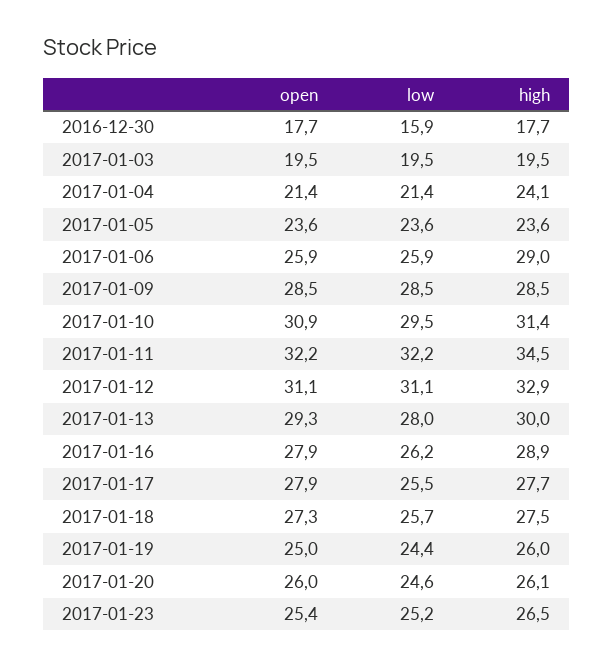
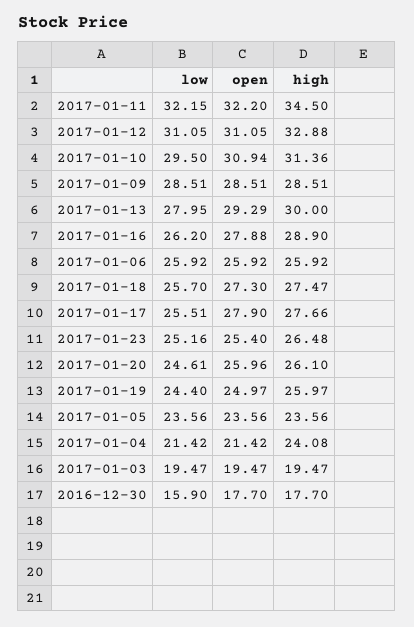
  {
    "open": {
      "2016-12-30": 17.7,
      "2017-01-03": 19.47,
      "2017-01-04": 21.42,
      "2017-01-05": 23.56,
      "2017-01-06": 25.92,
      "2017-01-09": 28.51,
      "2017-01-10": 30.94,
      "2017-01-11": 32.2,
      "2017-01-12": 31.05,
      "2017-01-13": 29.29,
      "2017-01-16": 27.88,
      "2017-01-17": 27.9,
      "2017-01-18": 27.3,
      "2017-01-19": 24.97,
      "2017-01-20": 25.96,
      "2017-01-23": 25.4
    },
    "low": {
      "2016-12-30": 15.9,
      "2017-01-03": 19.47,
      "2017-01-04": 21.42,
      "2017-01-05": 23.56,
      "2017-01-06": 25.92,
      "2017-01-09": 28.51,
      "2017-01-10": 29.5,
      "2017-01-11": 32.15,
      "2017-01-12": 31.05,
      "2017-01-13": 27.95,
      "2017-01-16": 26.2,
      "2017-01-17": 25.51,
      "2017-01-18": 25.7,
      "2017-01-19": 24.4,
      "2017-01-20": 24.61,
      "2017-01-23": 25.16
    },
    "high": {
      "2016-12-30": 17.7,
      "2017-01-03": 19.47,
      "2017-01-04": 24.08,
      "2017-01-05": 23.56,
-     "2017-01-06": 29,
+     "2017-01-06": 25.92,
      "2017-01-09": 28.51,
      "2017-01-10": 31.36,
      "2017-01-11": 34.5,
      "2017-01-12": 32.88,
      "2017-01-13": 30,
      "2017-01-16": 28.9,
      "2017-01-17": 27.66,
      "2017-01-18": 27.47,
      "2017-01-19": 25.97,
      "2017-01-20": 26.1,
      "2017-01-23": 26.48
    }
  }

